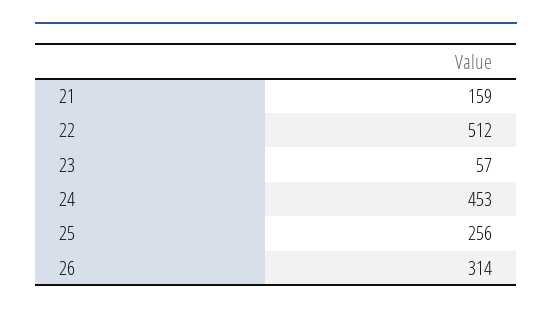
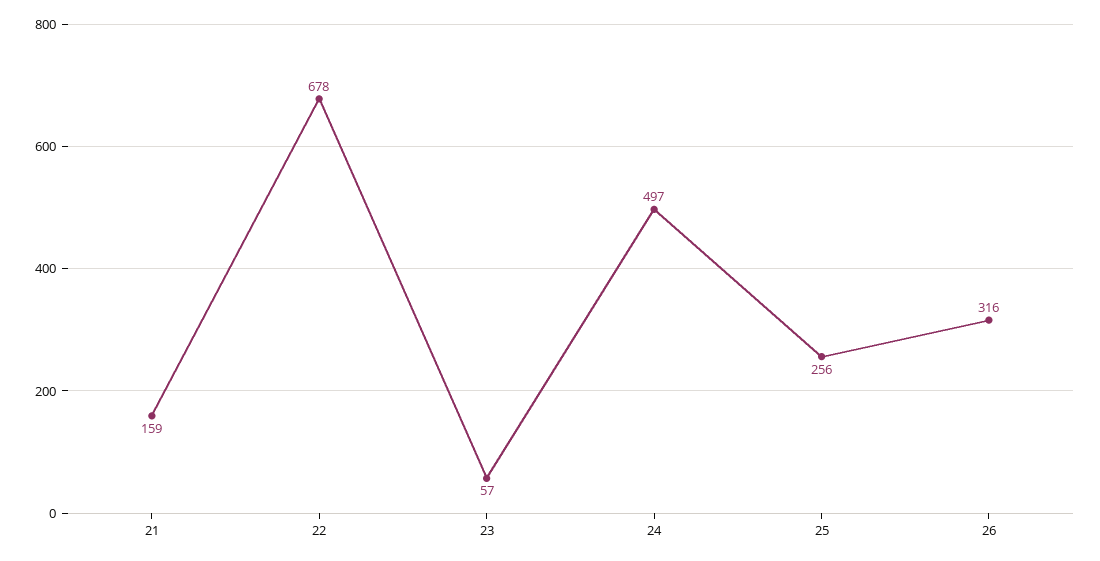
  {
    "21": 159,
-   "22": 512,
+   "22": 678,
    "23": 57,
-   "24": 453,
+   "24": 497,
    "25": 256,
-   "26": 314
+   "26": 316
  }

